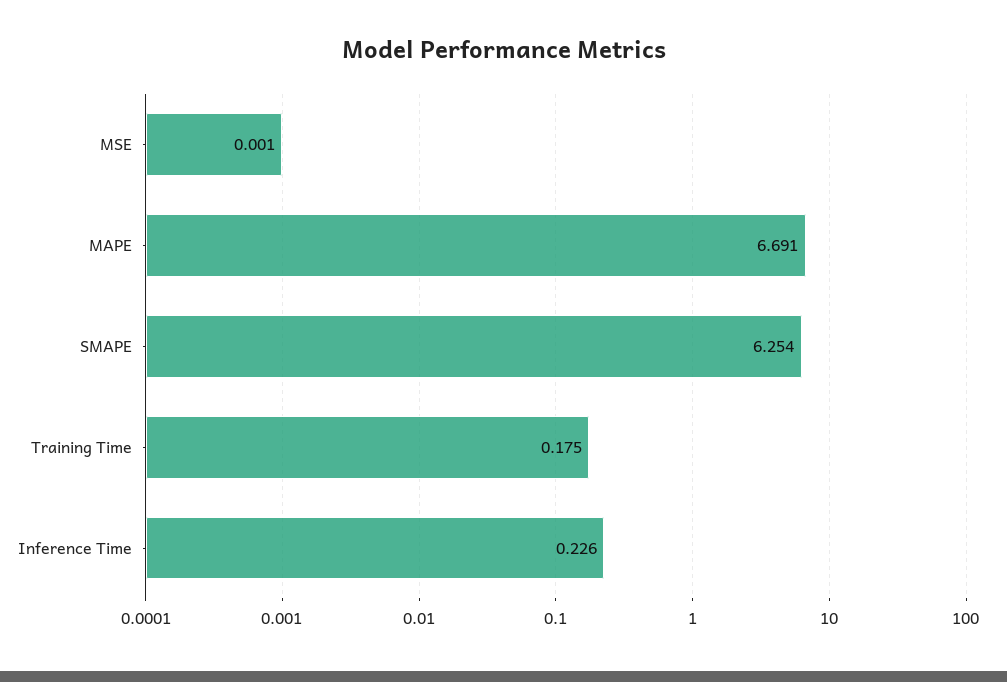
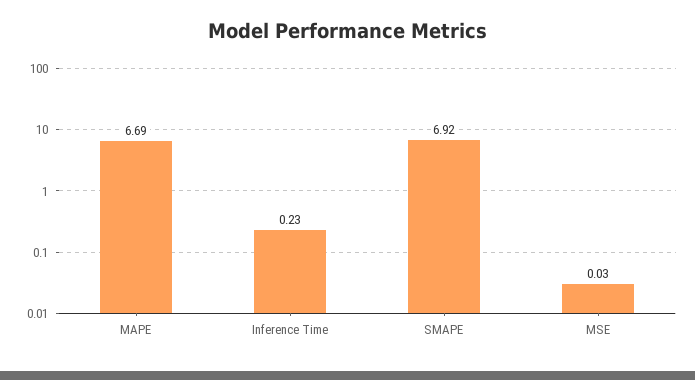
  {
-   "MSE": 0.001,
+   "MSE": 0.03,
    "MAPE": 6.691,
-   "SMAPE": 6.254,
+   "SMAPE": 6.92,
-   "Training Time": 0.175,
    "Inference Time": 0.226
  }

